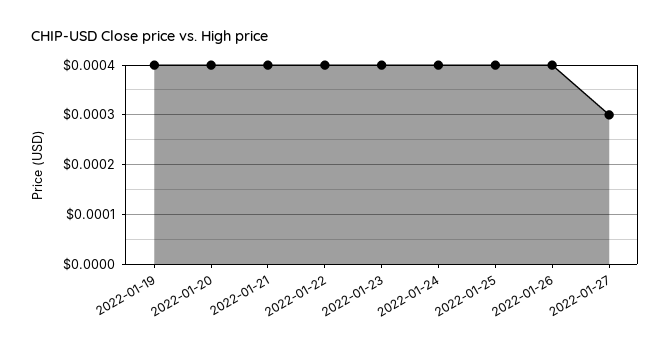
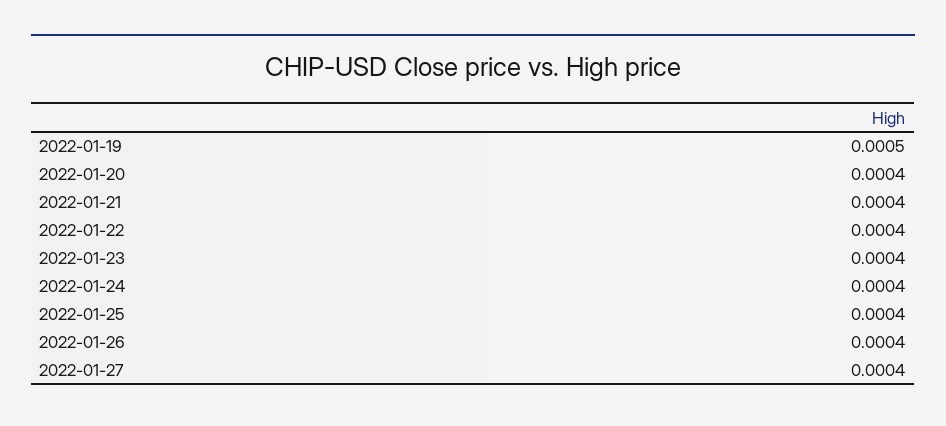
  {
-   "2022-01-19": 0.0004,
+   "2022-01-19": 0.0005,
    "2022-01-20": 0.0004,
    "2022-01-21": 0.0004,
    "2022-01-22": 0.0004,
    "2022-01-23": 0.0004,
    "2022-01-24": 0.0004,
    "2022-01-25": 0.0004,
    "2022-01-26": 0.0004,
-   "2022-01-27": 0.0003
+   "2022-01-27": 0.0004
  }

